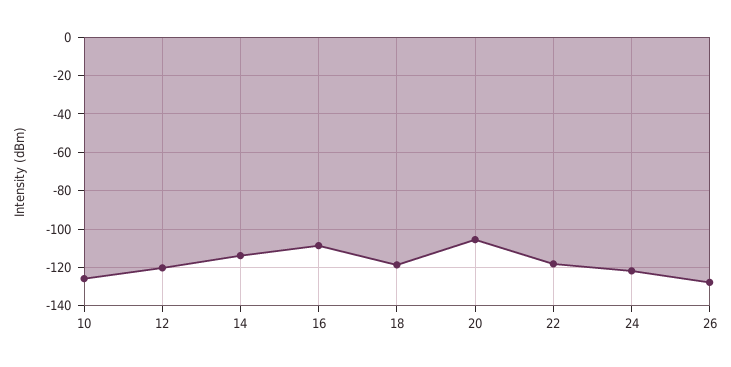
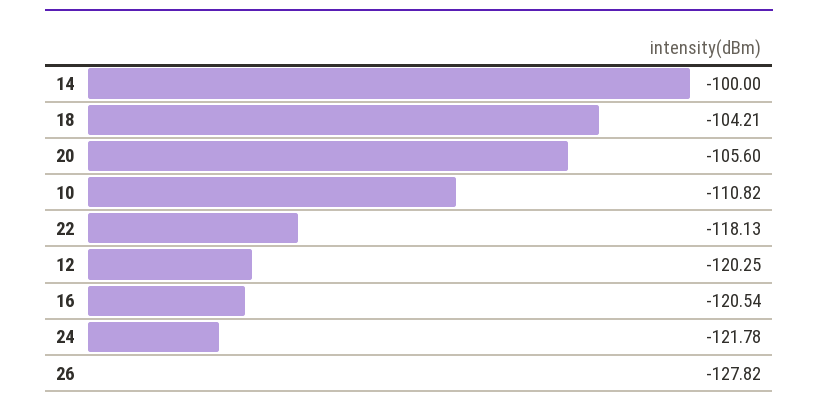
  {
-   "10": -125,
+   "10": -110.82,
    "12": -120.25,
-   "14": -115,
+   "14": -100,
-   "16": -110,
+   "16": -120.54,
-   "18": -120,
+   "18": -104.21,
    "20": -105.6,
    "22": -118.13,
    "24": -121.78,
    "26": -127.82
  }

